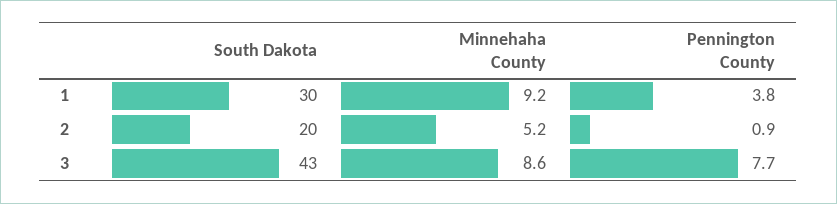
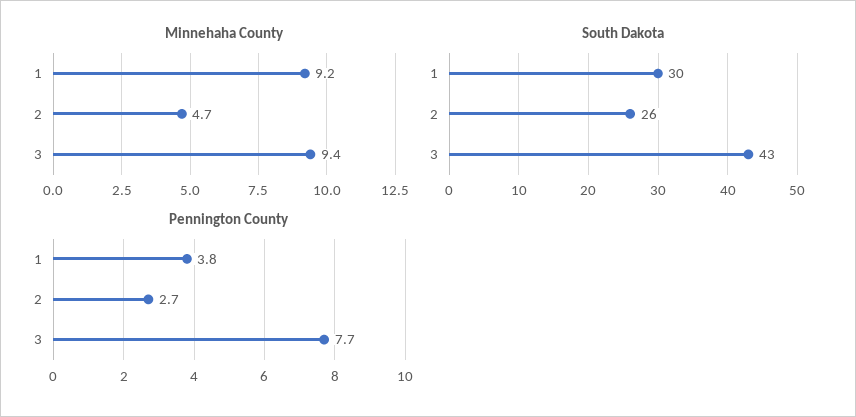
  {
    "South Dakota": {
      "1": 30,
-     "2": 20,
+     "2": 26,
      "3": 43
    },
    "Minnehaha County": {
      "1": 9.2,
-     "2": 5.2,
+     "2": 4.7,
-     "3": 8.6
+     "3": 9.4
    },
    "Pennington County": {
      "1": 3.8,
-     "2": 0.9,
+     "2": 2.7,
      "3": 7.7
    }
  }

